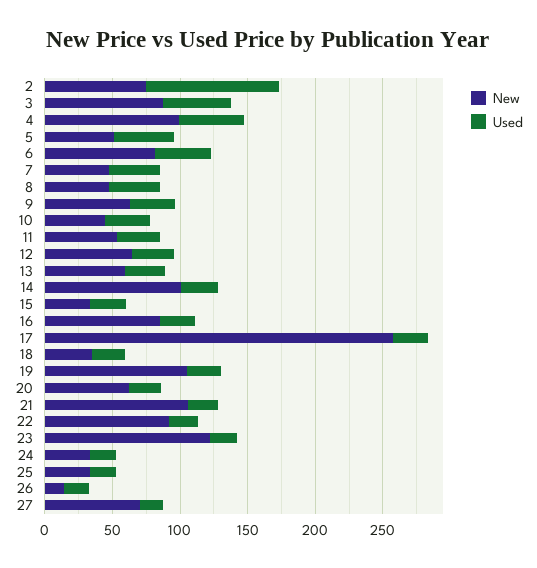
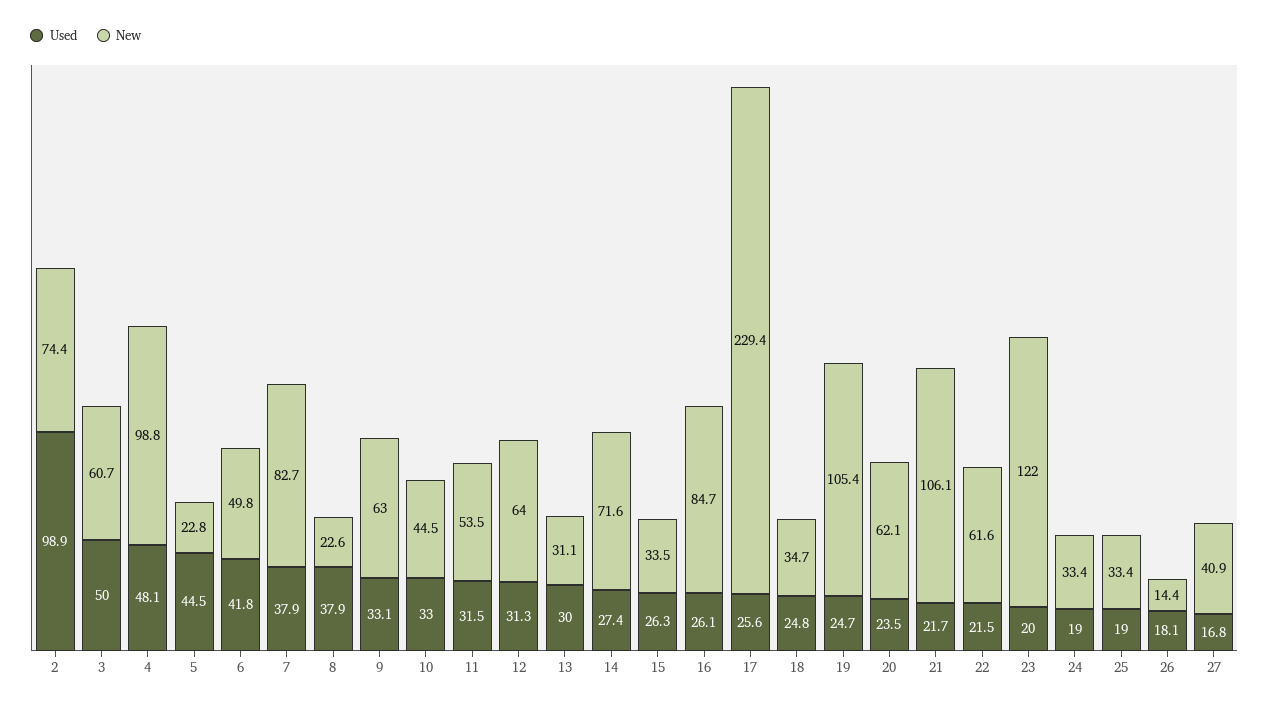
  {
    "New": {
      "2": 74.4,
-     "3": 90,
+     "3": 60.7,
      "4": 98.8,
-     "5": 50,
+     "5": 22.8,
-     "6": 80,
+     "6": 49.8,
-     "7": 50,
+     "7": 82.7,
-     "8": 50,
+     "8": 22.6,
      "9": 63,
      "10": 44.5,
      "11": 53.5,
      "12": 64,
-     "13": 60,
+     "13": 31.1,
-     "14": 100,
+     "14": 71.6,
      "15": 33.5,
      "16": 84.7,
-     "17": 260,
+     "17": 229.4,
      "18": 34.7,
      "19": 105.4,
      "20": 62.1,
      "21": 106.1,
-     "22": 90,
+     "22": 61.6,
      "23": 122,
      "24": 33.4,
      "25": 33.4,
      "26": 14.4,
-     "27": 70
+     "27": 40.9
    },
    "Used": {
      "2": 98.9,
      "3": 50,
      "4": 48.1,
      "5": 44.5,
      "6": 41.8,
      "7": 37.9,
      "8": 37.9,
      "9": 33.1,
      "10": 33,
      "11": 31.5,
      "12": 31.3,
      "13": 30,
      "14": 27.4,
      "15": 26.3,
      "16": 26.1,
      "17": 25.6,
      "18": 24.8,
      "19": 24.7,
      "20": 23.5,
      "21": 21.7,
      "22": 21.5,
      "23": 20,
      "24": 19,
      "25": 19,
      "26": 18.1,
      "27": 16.8
    }
  }

